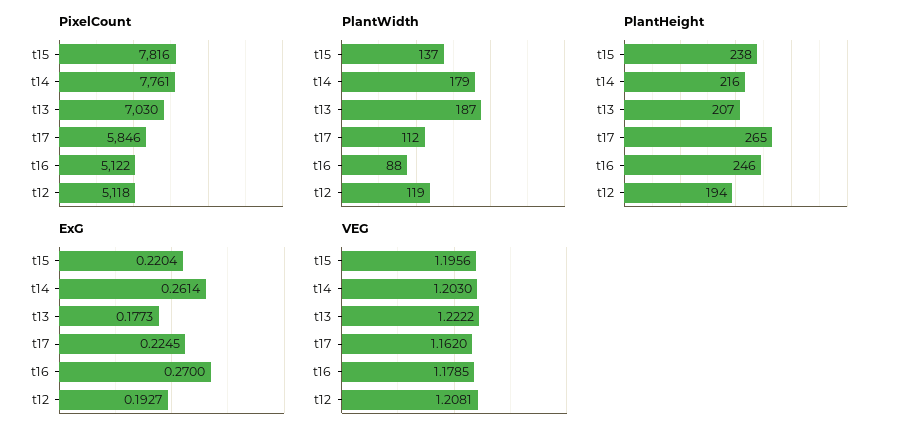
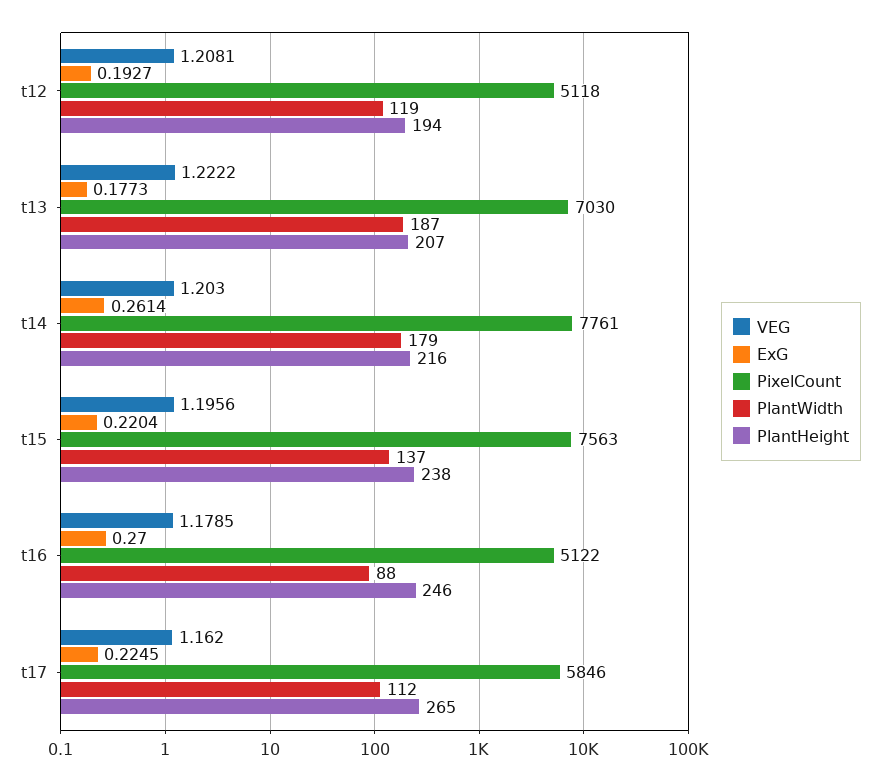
  {
    "PixelCount": {
-     "t15": 7816,
+     "t15": 7563,
      "t14": 7761,
      "t13": 7030,
      "t17": 5846,
      "t16": 5122,
      "t12": 5118
    },
    "PlantWidth": {
      "t15": 137,
      "t14": 179,
      "t13": 187,
      "t17": 112,
      "t16": 88,
      "t12": 119
    },
    "PlantHeight": {
      "t15": 238,
      "t14": 216,
      "t13": 207,
      "t17": 265,
      "t16": 246,
      "t12": 194
    },
    "ExG": {
      "t15": 0.2204,
      "t14": 0.2614,
      "t13": 0.1773,
      "t17": 0.2245,
      "t16": 0.27,
      "t12": 0.1927
    },
    "VEG": {
      "t15": 1.1956,
      "t14": 1.203,
      "t13": 1.2222,
      "t17": 1.162,
      "t16": 1.1785,
      "t12": 1.2081
    }
  }

